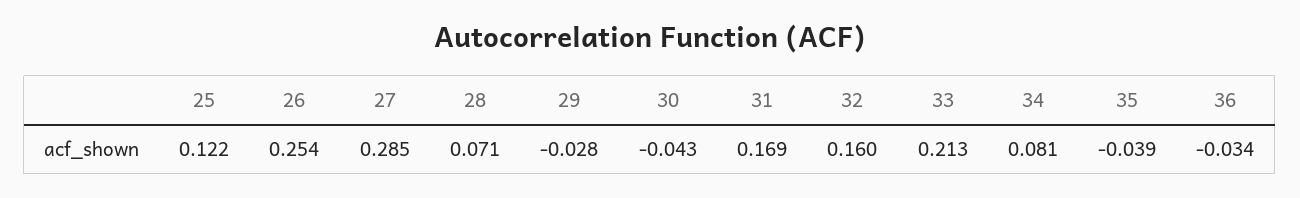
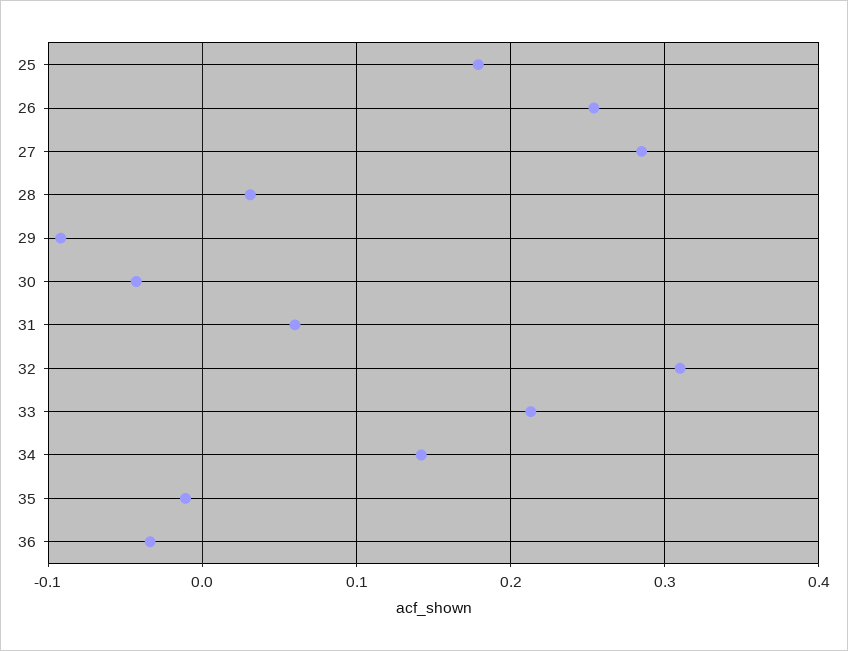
  {
-   "25": 0.122,
+   "25": 0.18,
    "26": 0.254,
    "27": 0.285,
-   "28": 0.071,
+   "28": 0.03,
-   "29": -0.028,
+   "29": -0.09,
    "30": -0.043,
-   "31": 0.169,
+   "31": 0.06,
-   "32": 0.16,
+   "32": 0.31,
    "33": 0.213,
-   "34": 0.081,
+   "34": 0.14,
-   "35": -0.039,
+   "35": -0.01,
    "36": -0.034
  }

